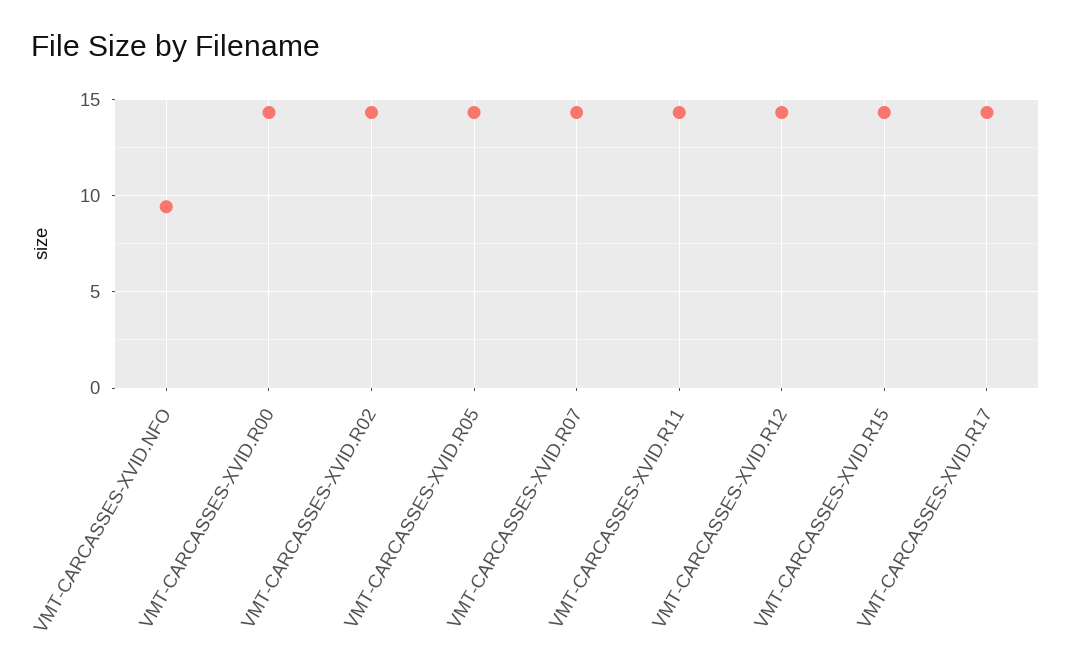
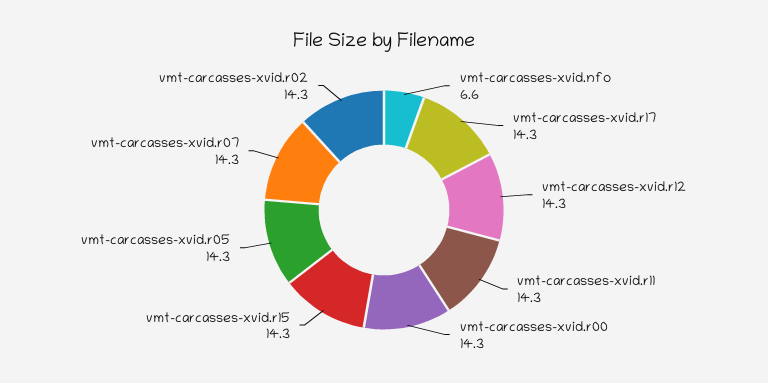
  {
-   "VMT-CARCASSES-XVID.NFO": 9.5,
+   "VMT-CARCASSES-XVID.NFO": 6.6,
    "VMT-CARCASSES-XVID.R00": 14.3,
    "VMT-CARCASSES-XVID.R02": 14.3,
    "VMT-CARCASSES-XVID.R05": 14.3,
    "VMT-CARCASSES-XVID.R07": 14.3,
    "VMT-CARCASSES-XVID.R11": 14.3,
    "VMT-CARCASSES-XVID.R12": 14.3,
    "VMT-CARCASSES-XVID.R15": 14.3,
    "VMT-CARCASSES-XVID.R17": 14.3
  }

